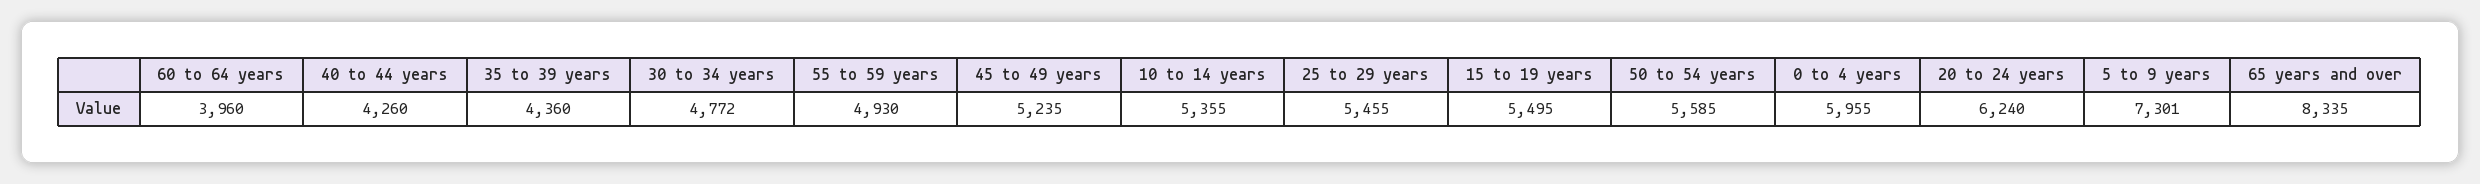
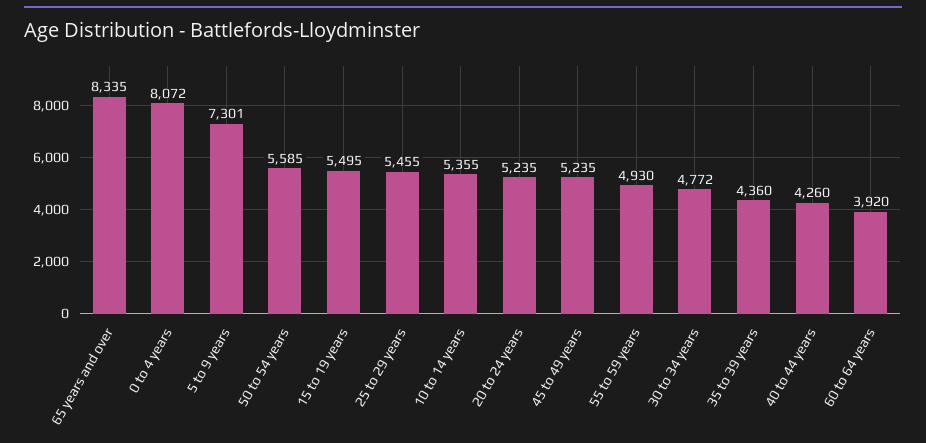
  {
-   "60 to 64 years": 3960,
+   "60 to 64 years": 3920,
    "40 to 44 years": 4260,
    "35 to 39 years": 4360,
    "30 to 34 years": 4772,
    "55 to 59 years": 4930,
    "45 to 49 years": 5235,
    "10 to 14 years": 5355,
    "25 to 29 years": 5455,
    "15 to 19 years": 5495,
    "50 to 54 years": 5585,
-   "0 to 4 years": 5955,
+   "0 to 4 years": 8072,
-   "20 to 24 years": 6240,
+   "20 to 24 years": 5235,
    "5 to 9 years": 7301,
    "65 years and over": 8335
  }

